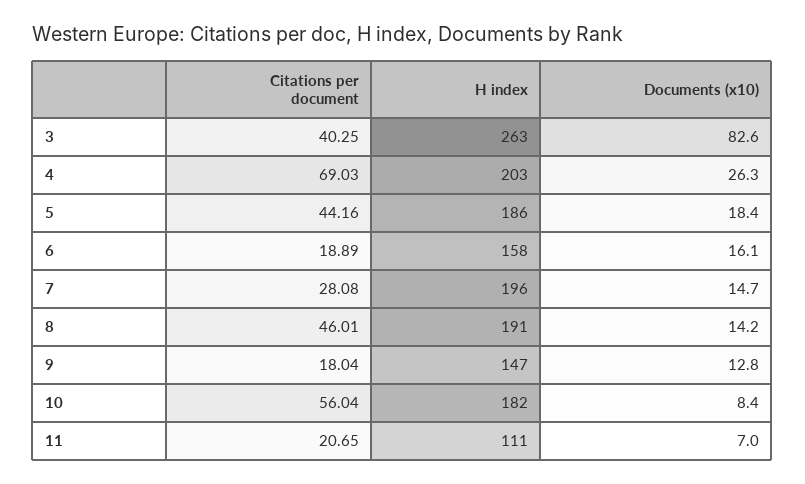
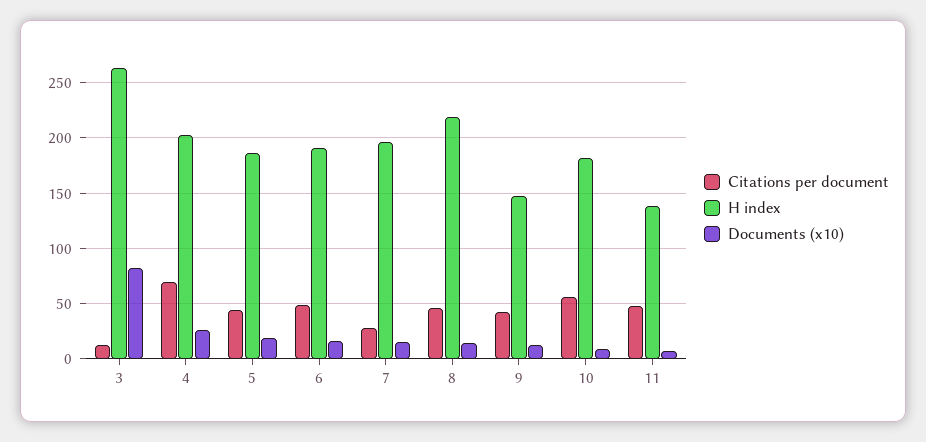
  {
    "Citations per document": {
-     "3": 40.25,
+     "3": 10,
      "4": 69.03,
      "5": 44.16,
-     "6": 18.89,
+     "6": 50,
      "7": 28.08,
      "8": 46.01,
-     "9": 18.04,
+     "9": 40,
      "10": 56.04,
-     "11": 20.65
+     "11": 50
    },
    "H index": {
      "3": 263,
      "4": 203,
      "5": 186,
-     "6": 158,
+     "6": 190,
      "7": 196,
-     "8": 191,
+     "8": 220,
      "9": 147,
      "10": 182,
-     "11": 111
+     "11": 140
    },
    "Documents (x10)": {
      "3": 82.6,
      "4": 26.3,
      "5": 18.4,
      "6": 16.1,
      "7": 14.7,
      "8": 14.2,
      "9": 12.8,
      "10": 8.4,
      "11": 7
    }
  }

